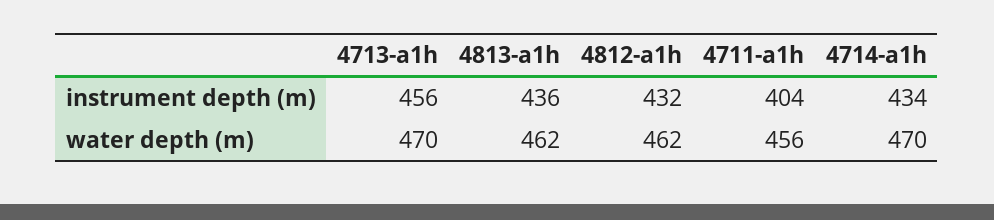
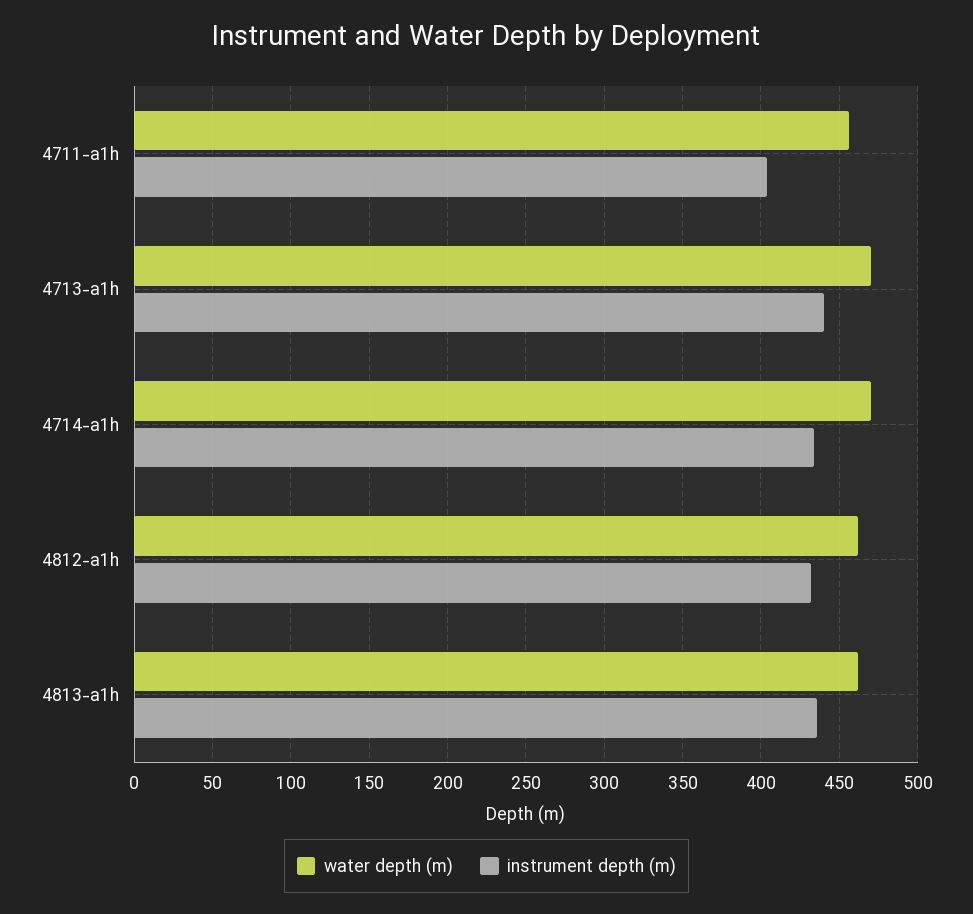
  {
    "instrument depth (m)": {
-     "4713-a1h": 456,
+     "4713-a1h": 440,
      "4813-a1h": 436,
      "4812-a1h": 432,
      "4711-a1h": 404,
      "4714-a1h": 434
    },
    "water depth (m)": {
      "4713-a1h": 470,
      "4813-a1h": 462,
      "4812-a1h": 462,
      "4711-a1h": 456,
      "4714-a1h": 470
    }
  }

